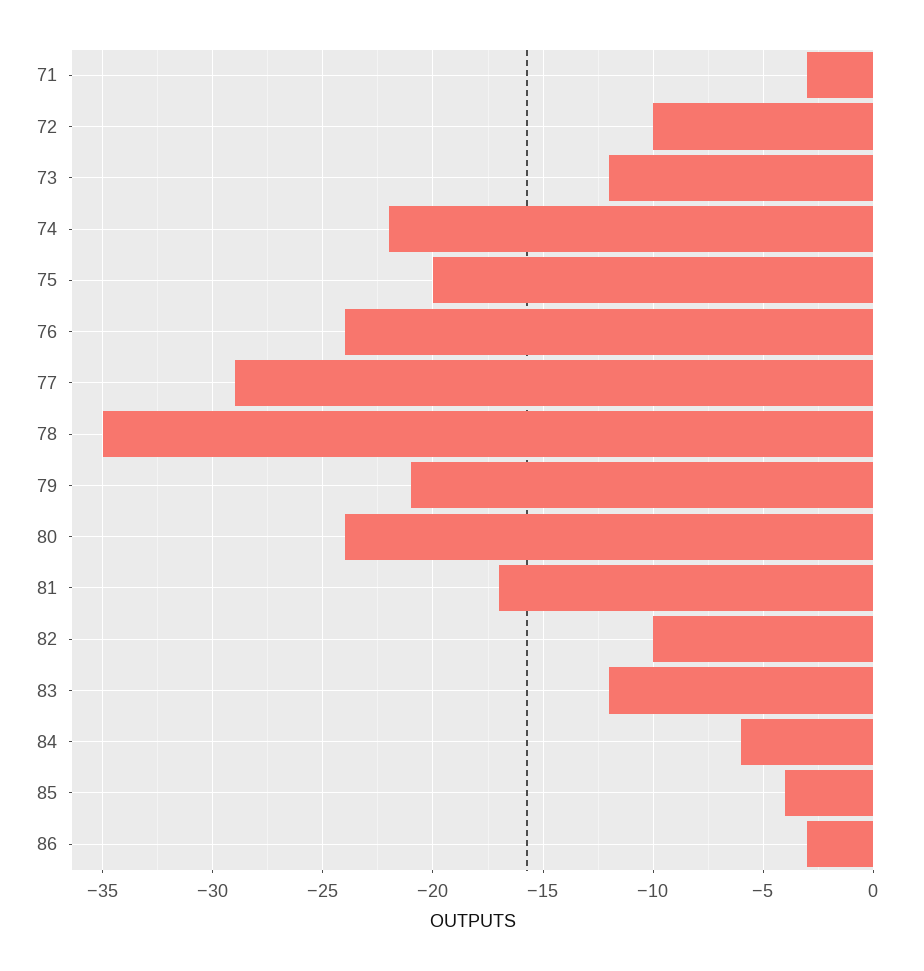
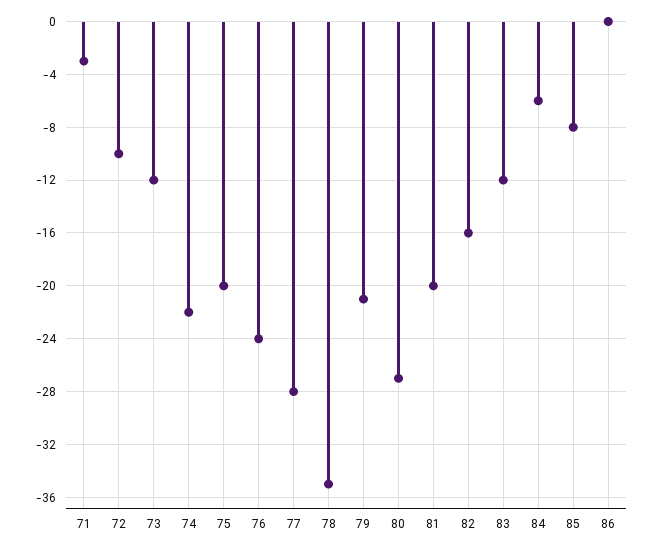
  {
    "71": -3,
    "72": -10,
    "73": -12,
    "74": -22,
    "75": -20,
    "76": -24,
-   "77": -29,
+   "77": -28,
    "78": -35,
    "79": -21,
-   "80": -24,
+   "80": -27,
-   "81": -17,
+   "81": -20,
-   "82": -10,
+   "82": -16,
    "83": -12,
    "84": -6,
-   "85": -4,
+   "85": -8,
-   "86": -3
+   "86": 0
  }

